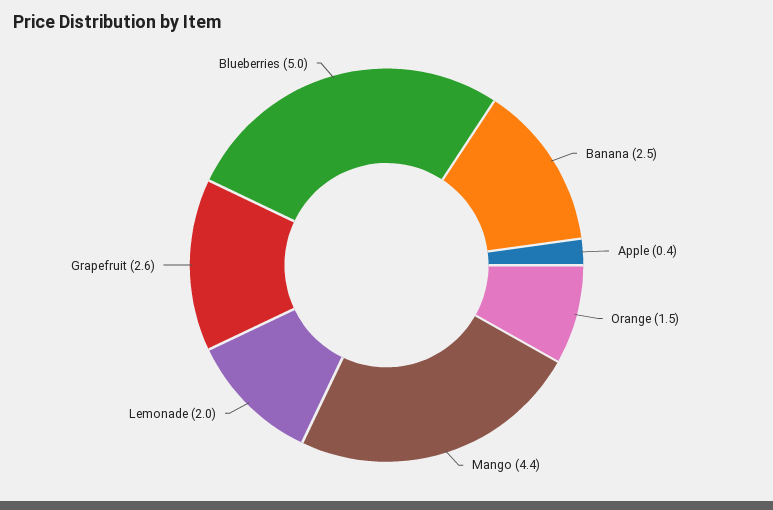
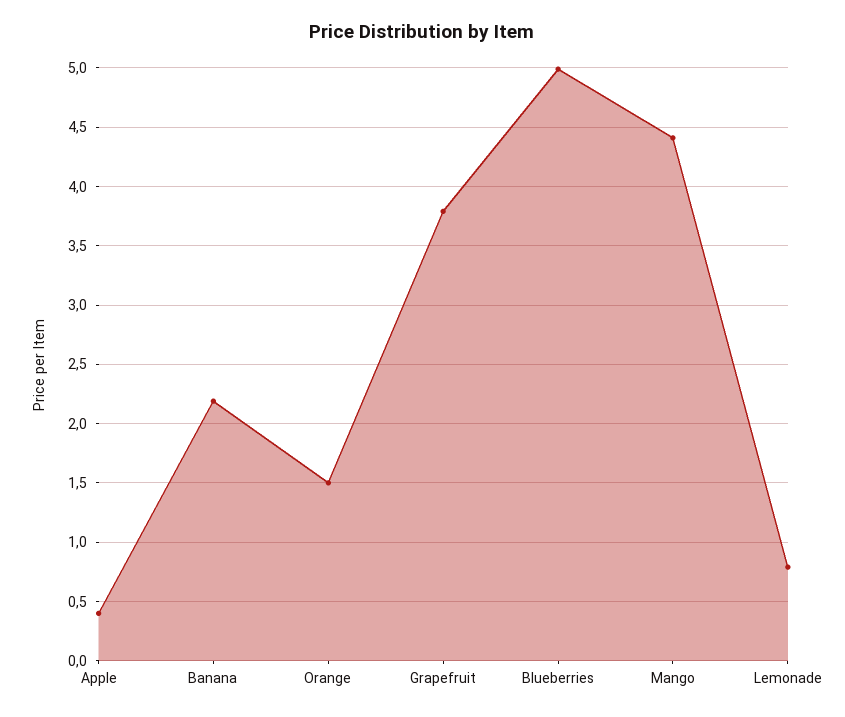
  {
-   "Banana": 2.5,
+   "Banana": 2.2,
    "Apple": 0.4,
    "Orange": 1.5,
    "Mango": 4.4,
-   "Lemonade": 2,
+   "Lemonade": 0.8,
-   "Grapefruit": 2.6,
+   "Grapefruit": 3.8,
    "Blueberries": 5
  }

